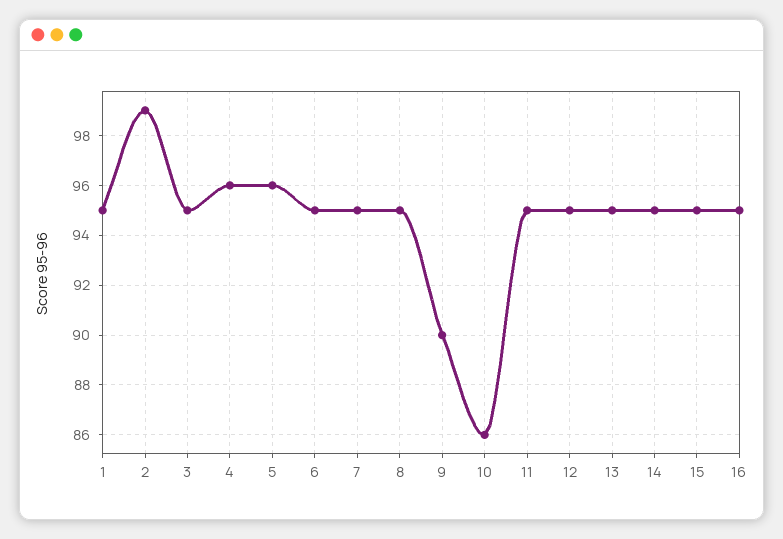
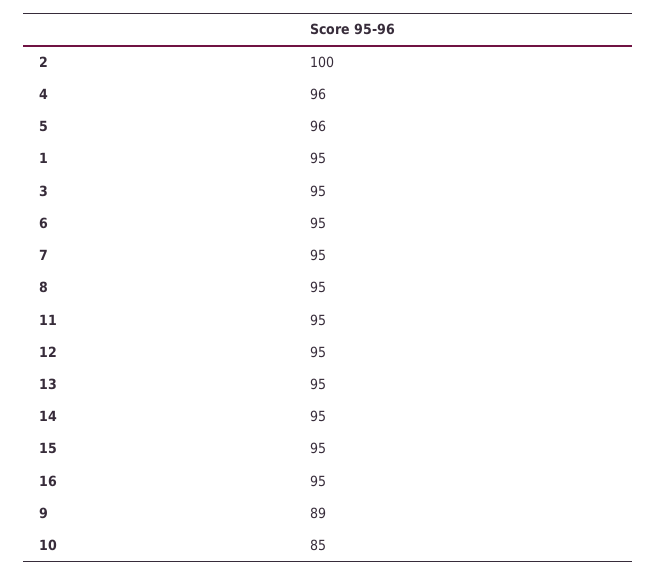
  {
    "1": 95,
-   "2": 99,
+   "2": 100,
    "3": 95,
    "4": 96,
    "5": 96,
    "6": 95,
    "7": 95,
    "8": 95,
-   "9": 90,
+   "9": 89,
-   "10": 86,
+   "10": 85,
    "11": 95,
    "12": 95,
    "13": 95,
    "14": 95,
    "15": 95,
    "16": 95
  }

